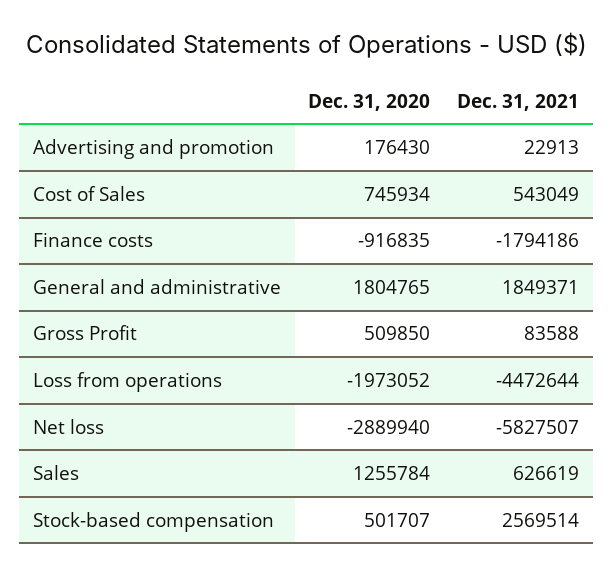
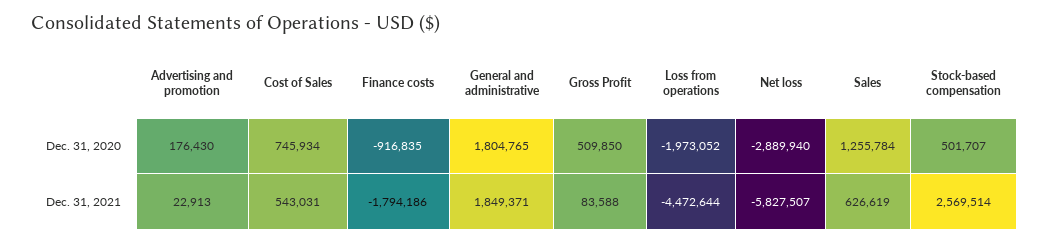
  {
    "Dec. 31, 2020": {
      "Advertising and promotion": 176430,
      "Cost of Sales": 745934,
      "Finance costs": -916835,
      "General and administrative": 1804765,
      "Gross Profit": 509850,
      "Loss from operations": -1973052,
      "Net loss": -2889940,
      "Sales": 1255784,
      "Stock-based compensation": 501707
    },
    "Dec. 31, 2021": {
      "Advertising and promotion": 22913,
-     "Cost of Sales": 543049,
+     "Cost of Sales": 543031,
      "Finance costs": -1794186,
      "General and administrative": 1849371,
      "Gross Profit": 83588,
      "Loss from operations": -4472644,
      "Net loss": -5827507,
      "Sales": 626619,
      "Stock-based compensation": 2569514
    }
  }

